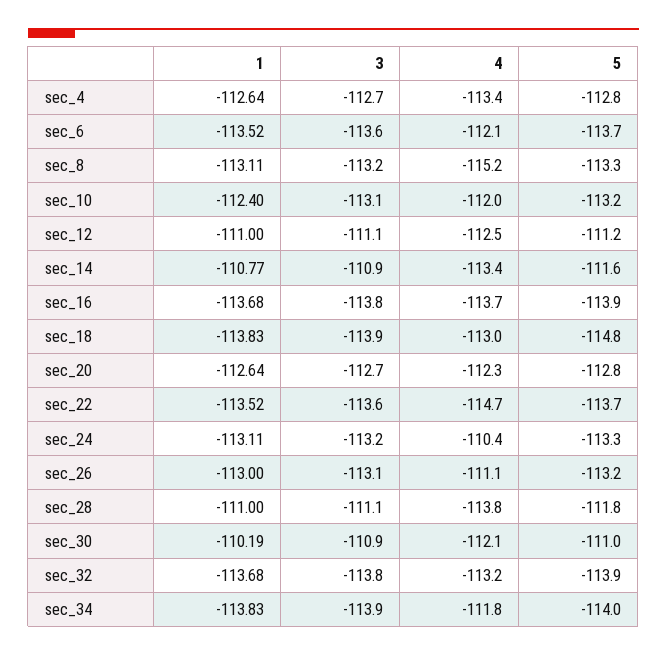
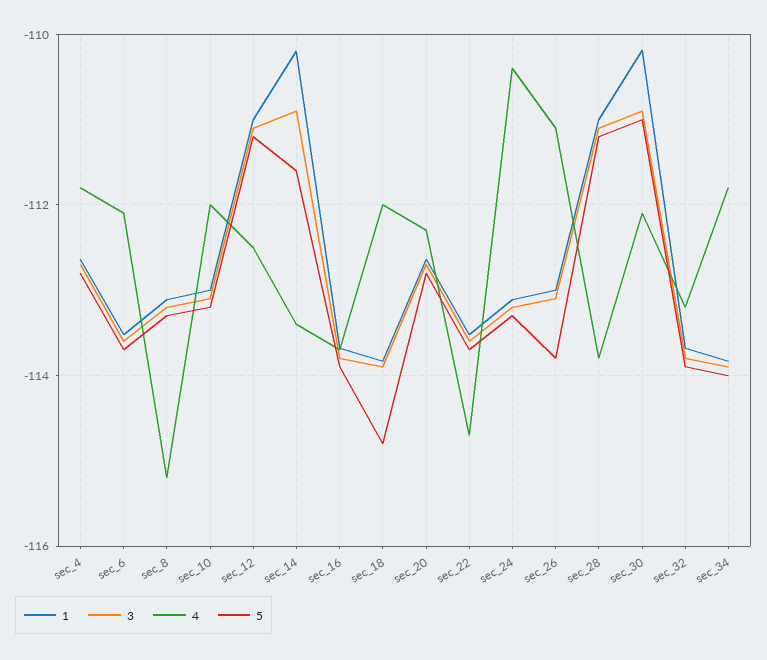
  {
    "1": {
      "sec_4": -112.64,
      "sec_6": -113.52,
      "sec_8": -113.11,
-     "sec_10": -112.4,
+     "sec_10": -113,
      "sec_12": -111,
-     "sec_14": -110.77,
+     "sec_14": -110.2,
      "sec_16": -113.68,
      "sec_18": -113.83,
      "sec_20": -112.64,
      "sec_22": -113.52,
      "sec_24": -113.11,
      "sec_26": -113,
      "sec_28": -111,
      "sec_30": -110.19,
      "sec_32": -113.68,
      "sec_34": -113.83
    },
    "3": {
      "sec_4": -112.7,
      "sec_6": -113.6,
      "sec_8": -113.2,
      "sec_10": -113.1,
      "sec_12": -111.1,
      "sec_14": -110.9,
      "sec_16": -113.8,
      "sec_18": -113.9,
      "sec_20": -112.7,
      "sec_22": -113.6,
      "sec_24": -113.2,
      "sec_26": -113.1,
      "sec_28": -111.1,
      "sec_30": -110.9,
      "sec_32": -113.8,
      "sec_34": -113.9
    },
    "4": {
-     "sec_4": -113.4,
+     "sec_4": -111.8,
      "sec_6": -112.1,
      "sec_8": -115.2,
      "sec_10": -112,
      "sec_12": -112.5,
      "sec_14": -113.4,
      "sec_16": -113.7,
-     "sec_18": -113,
+     "sec_18": -112,
      "sec_20": -112.3,
      "sec_22": -114.7,
      "sec_24": -110.4,
      "sec_26": -111.1,
      "sec_28": -113.8,
      "sec_30": -112.1,
      "sec_32": -113.2,
      "sec_34": -111.8
    },
    "5": {
      "sec_4": -112.8,
      "sec_6": -113.7,
      "sec_8": -113.3,
      "sec_10": -113.2,
      "sec_12": -111.2,
      "sec_14": -111.6,
      "sec_16": -113.9,
      "sec_18": -114.8,
      "sec_20": -112.8,
      "sec_22": -113.7,
      "sec_24": -113.3,
-     "sec_26": -113.2,
+     "sec_26": -113.8,
-     "sec_28": -111.8,
+     "sec_28": -111.2,
      "sec_30": -111,
      "sec_32": -113.9,
      "sec_34": -114
    }
  }

